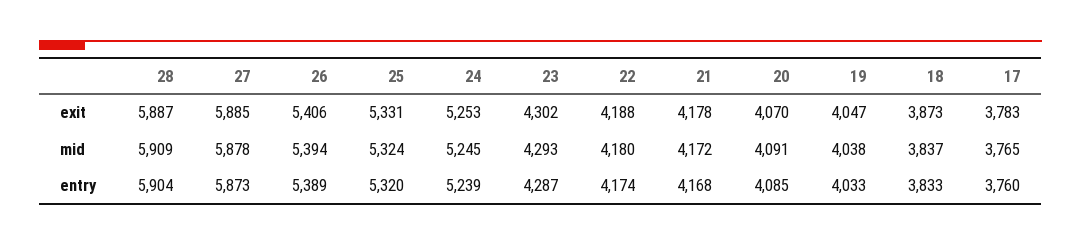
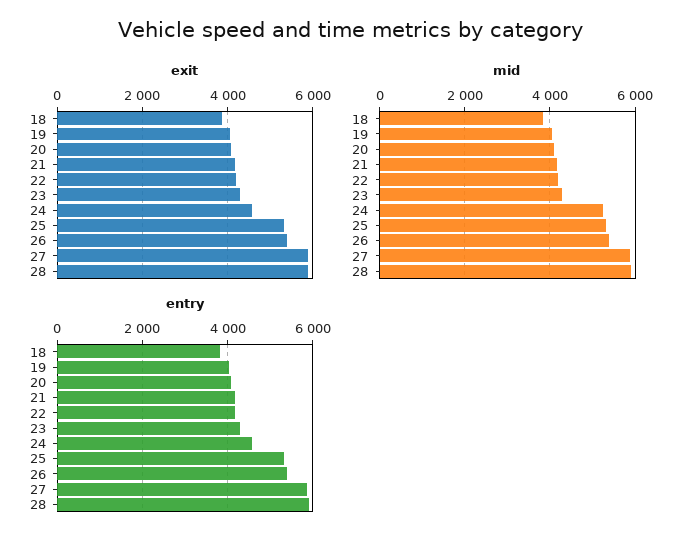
  {
    "exit": {
      "28": 5887,
      "27": 5885,
      "26": 5406,
      "25": 5331,
-     "24": 5253,
+     "24": 4600,
      "23": 4302,
      "22": 4188,
      "21": 4178,
      "20": 4070,
      "19": 4047,
-     "18": 3873,
+     "18": 3873
-     "17": 3783
    },
    "mid": {
      "28": 5909,
      "27": 5878,
      "26": 5394,
      "25": 5324,
      "24": 5245,
      "23": 4293,
      "22": 4180,
      "21": 4172,
      "20": 4091,
      "19": 4038,
-     "18": 3837,
+     "18": 3837
-     "17": 3765
    },
    "entry": {
      "28": 5904,
      "27": 5873,
      "26": 5389,
      "25": 5320,
-     "24": 5239,
+     "24": 4600,
      "23": 4287,
      "22": 4174,
      "21": 4168,
      "20": 4085,
      "19": 4033,
-     "18": 3833,
+     "18": 3833
-     "17": 3760
    }
  }

